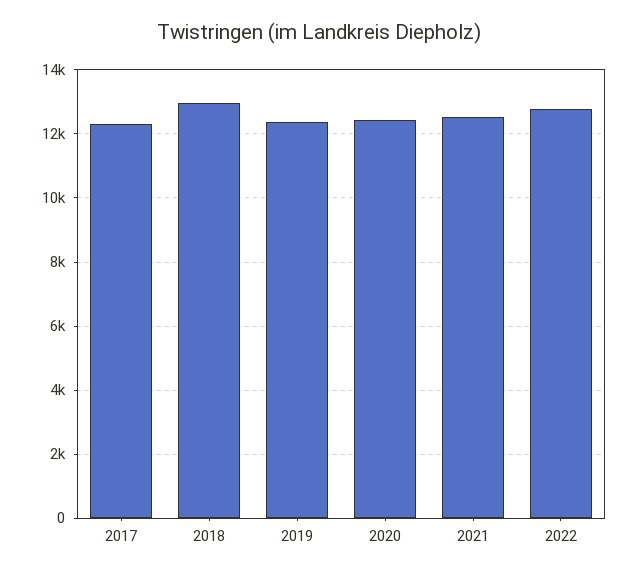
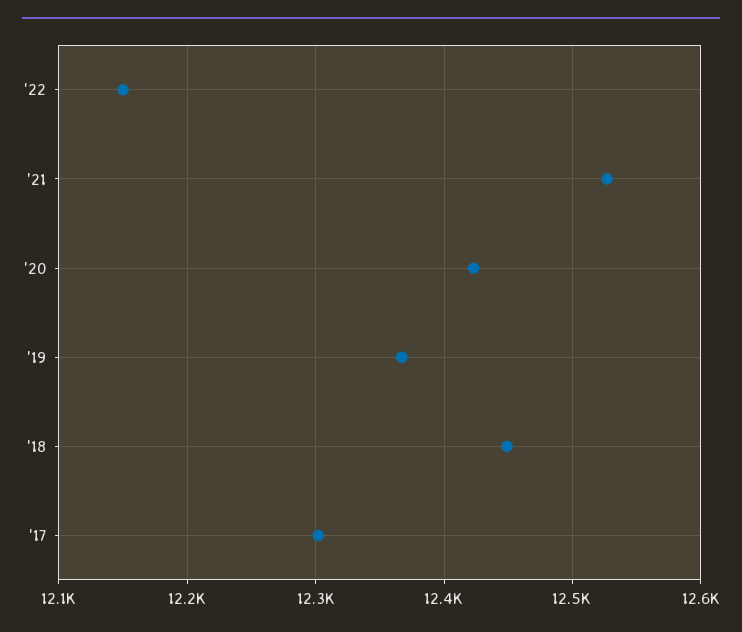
  {
    "2017": 12300,
-   "2018": 13000,
+   "2018": 12450,
    "2019": 12370,
    "2020": 12420,
    "2021": 12530,
-   "2022": 12800
+   "2022": 12150
  }

